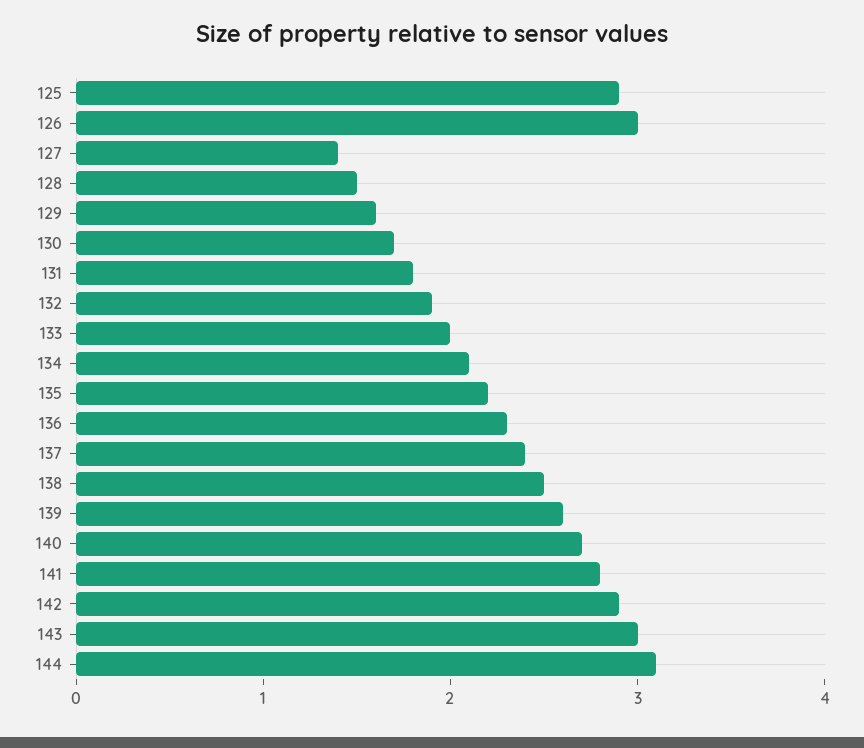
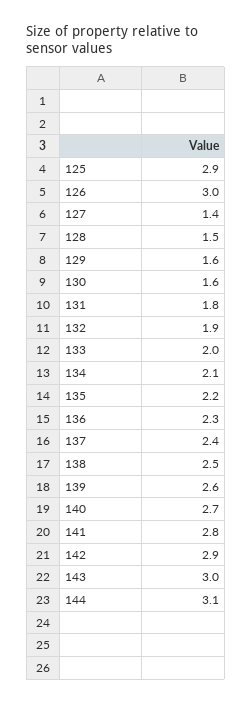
  {
    "125": 2.9,
    "126": 3,
    "127": 1.4,
    "128": 1.5,
    "129": 1.6,
-   "130": 1.7,
+   "130": 1.6,
    "131": 1.8,
    "132": 1.9,
    "133": 2,
    "134": 2.1,
    "135": 2.2,
    "136": 2.3,
    "137": 2.4,
    "138": 2.5,
    "139": 2.6,
    "140": 2.7,
    "141": 2.8,
    "142": 2.9,
    "143": 3,
    "144": 3.1
  }

